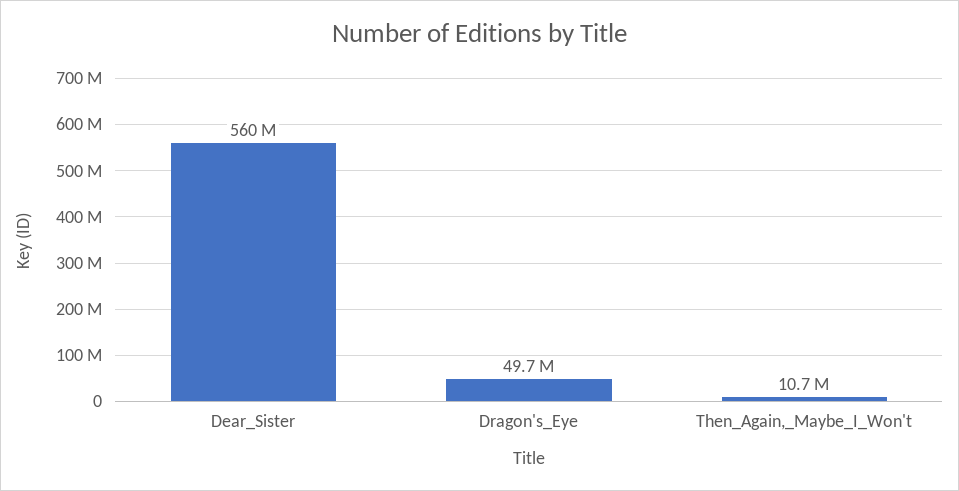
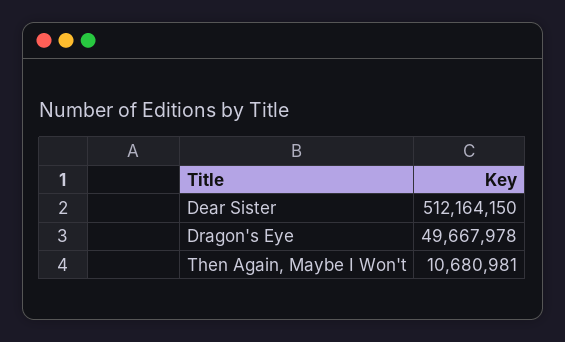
  {
-   "Dear_Sister": 560000000,
+   "Dear_Sister": 512164150,
    "Dragon's_Eye": 49667978,
    "Then_Again,_Maybe_I_Won't": 10680981
  }

